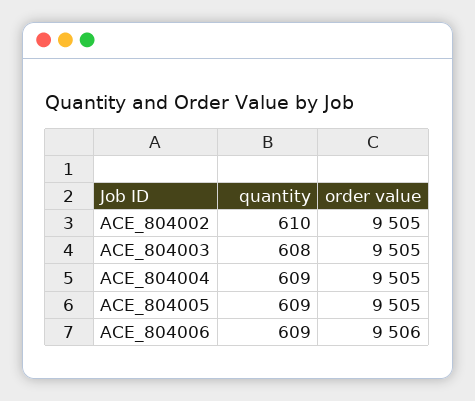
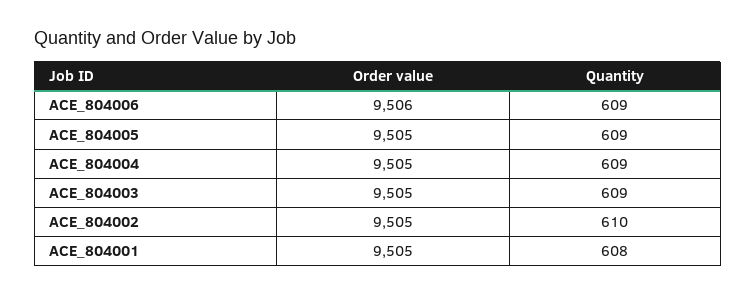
  {
    "quantity": {
      "ACE_804002": 610,
-     "ACE_804003": 608,
+     "ACE_804003": 609,
      "ACE_804004": 609,
      "ACE_804005": 609,
-     "ACE_804006": 609
+     "ACE_804006": 609,
+     "ACE_804001": 608
    },
    "order value": {
      "ACE_804002": 9505,
      "ACE_804003": 9505,
      "ACE_804004": 9505,
      "ACE_804005": 9505,
-     "ACE_804006": 9506
+     "ACE_804006": 9506,
+     "ACE_804001": 9505
    }
  }

